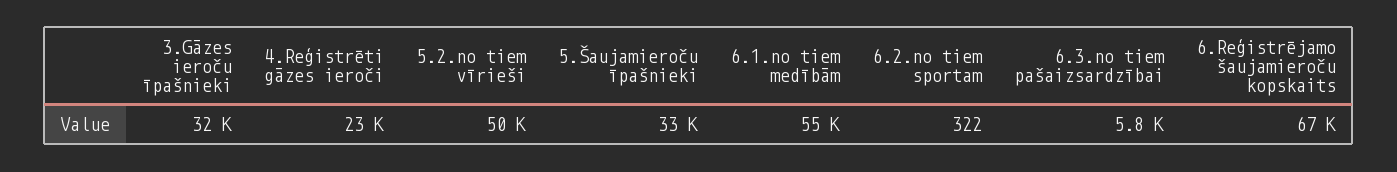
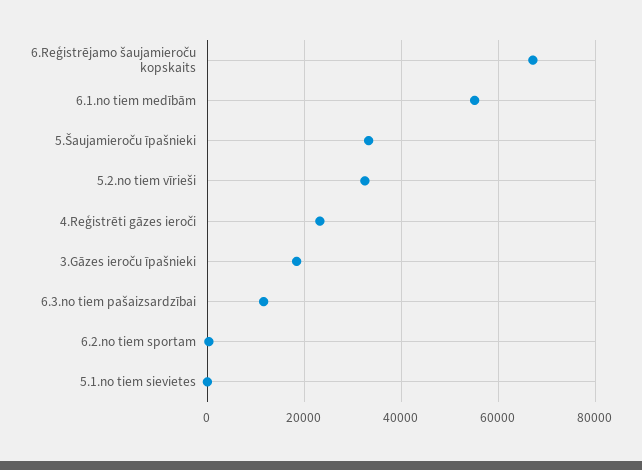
  {
-   "3.Gāzes ieroču īpašnieki": 32000,
+   "3.Gāzes ieroču īpašnieki": 18000,
    "4.Reģistrēti gāzes ieroči": 23000,
-   "5.2.no tiem vīrieši": 50000,
+   "5.2.no tiem vīrieši": 32000,
    "5.Šaujamieroču īpašnieki": 33000,
    "6.1.no tiem medībām": 55000,
    "6.2.no tiem sportam": 322,
-   "6.3.no tiem pašaizsardzībai": 5800,
+   "6.3.no tiem pašaizsardzībai": 12000,
-   "6.Reģistrējamo šaujamieroču kopskaits": 67000
+   "6.Reģistrējamo šaujamieroču kopskaits": 67000,
+   "5.1.no tiem sievietes": 0
  }

